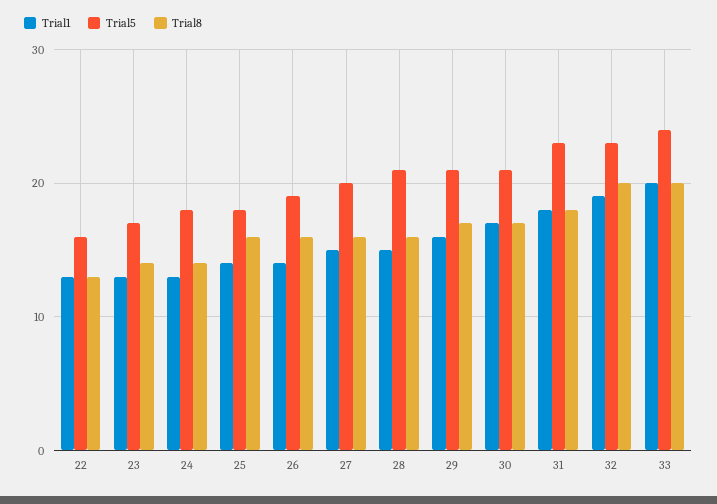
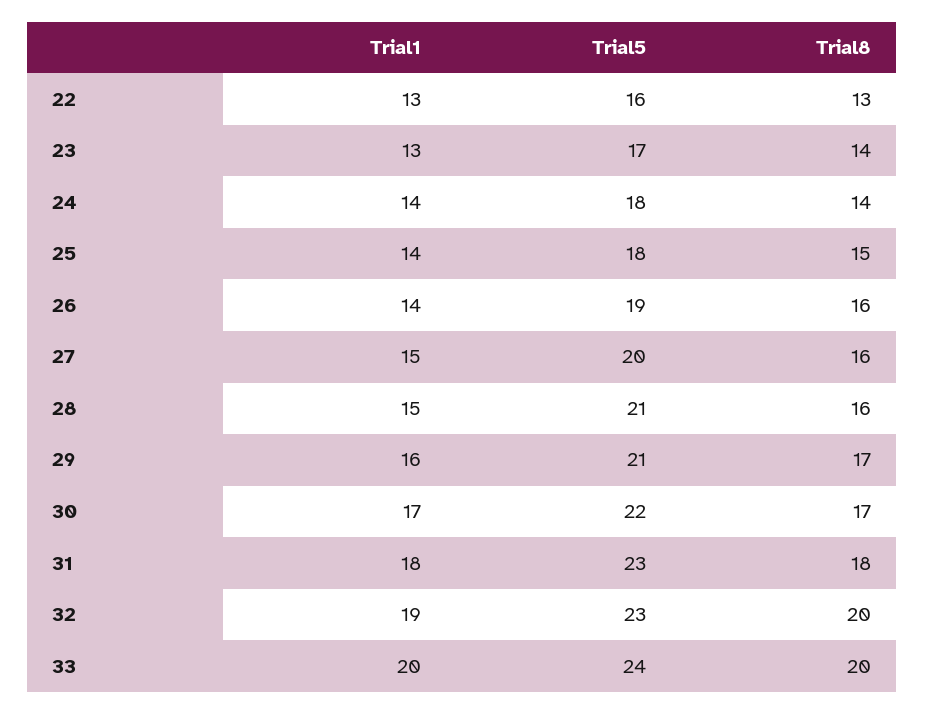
  {
    "Trial1": {
      "22": 13,
      "23": 13,
-     "24": 13,
+     "24": 14,
      "25": 14,
      "26": 14,
      "27": 15,
      "28": 15,
      "29": 16,
      "30": 17,
      "31": 18,
      "32": 19,
      "33": 20
    },
    "Trial5": {
      "22": 16,
      "23": 17,
      "24": 18,
      "25": 18,
      "26": 19,
      "27": 20,
      "28": 21,
      "29": 21,
-     "30": 21,
+     "30": 22,
      "31": 23,
      "32": 23,
      "33": 24
    },
    "Trial8": {
      "22": 13,
      "23": 14,
      "24": 14,
-     "25": 16,
+     "25": 15,
      "26": 16,
      "27": 16,
      "28": 16,
      "29": 17,
      "30": 17,
      "31": 18,
      "32": 20,
      "33": 20
    }
  }

